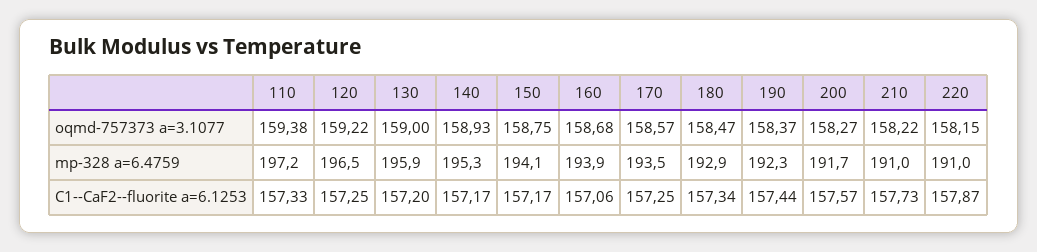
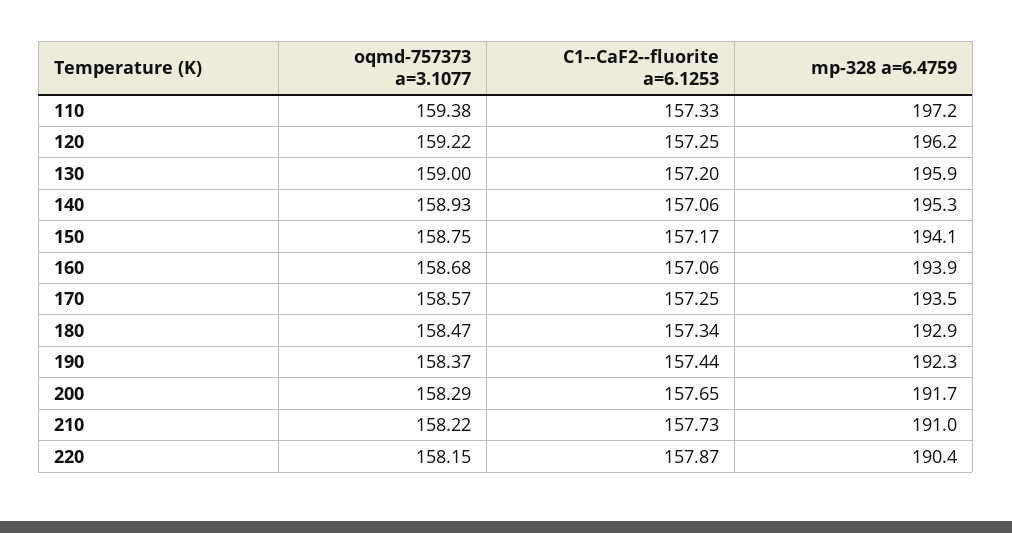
  {
    "110": {
      "oqmd-757373 a=3.1077": 159.38,
      "mp-328 a=6.4759": 197.2,
      "C1--CaF2--fluorite a=6.1253": 157.33
    },
    "120": {
      "oqmd-757373 a=3.1077": 159.22,
-     "mp-328 a=6.4759": 196.5,
+     "mp-328 a=6.4759": 196.2,
      "C1--CaF2--fluorite a=6.1253": 157.25
    },
    "130": {
      "oqmd-757373 a=3.1077": 159,
      "mp-328 a=6.4759": 195.9,
      "C1--CaF2--fluorite a=6.1253": 157.2
    },
    "140": {
      "oqmd-757373 a=3.1077": 158.93,
      "mp-328 a=6.4759": 195.3,
-     "C1--CaF2--fluorite a=6.1253": 157.17
+     "C1--CaF2--fluorite a=6.1253": 157.06
    },
    "150": {
      "oqmd-757373 a=3.1077": 158.75,
      "mp-328 a=6.4759": 194.1,
      "C1--CaF2--fluorite a=6.1253": 157.17
    },
    "160": {
      "oqmd-757373 a=3.1077": 158.68,
      "mp-328 a=6.4759": 193.9,
      "C1--CaF2--fluorite a=6.1253": 157.06
    },
    "170": {
      "oqmd-757373 a=3.1077": 158.57,
      "mp-328 a=6.4759": 193.5,
      "C1--CaF2--fluorite a=6.1253": 157.25
    },
    "180": {
      "oqmd-757373 a=3.1077": 158.47,
      "mp-328 a=6.4759": 192.9,
      "C1--CaF2--fluorite a=6.1253": 157.34
    },
    "190": {
      "oqmd-757373 a=3.1077": 158.37,
      "mp-328 a=6.4759": 192.3,
      "C1--CaF2--fluorite a=6.1253": 157.44
    },
    "200": {
-     "oqmd-757373 a=3.1077": 158.27,
+     "oqmd-757373 a=3.1077": 158.29,
      "mp-328 a=6.4759": 191.7,
-     "C1--CaF2--fluorite a=6.1253": 157.57
+     "C1--CaF2--fluorite a=6.1253": 157.65
    },
    "210": {
      "oqmd-757373 a=3.1077": 158.22,
      "mp-328 a=6.4759": 191,
      "C1--CaF2--fluorite a=6.1253": 157.73
    },
    "220": {
      "oqmd-757373 a=3.1077": 158.15,
-     "mp-328 a=6.4759": 191,
+     "mp-328 a=6.4759": 190.4,
      "C1--CaF2--fluorite a=6.1253": 157.87
    }
  }

